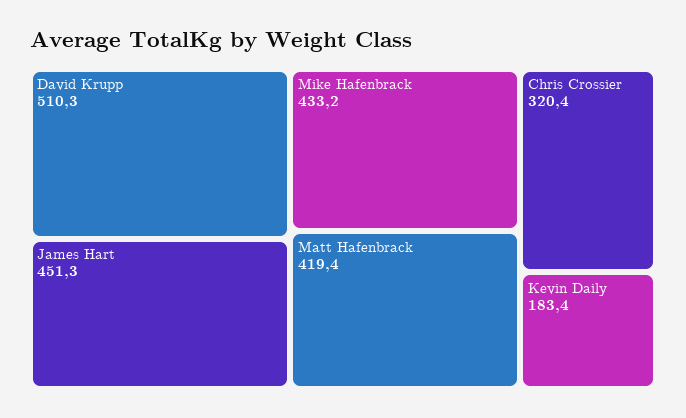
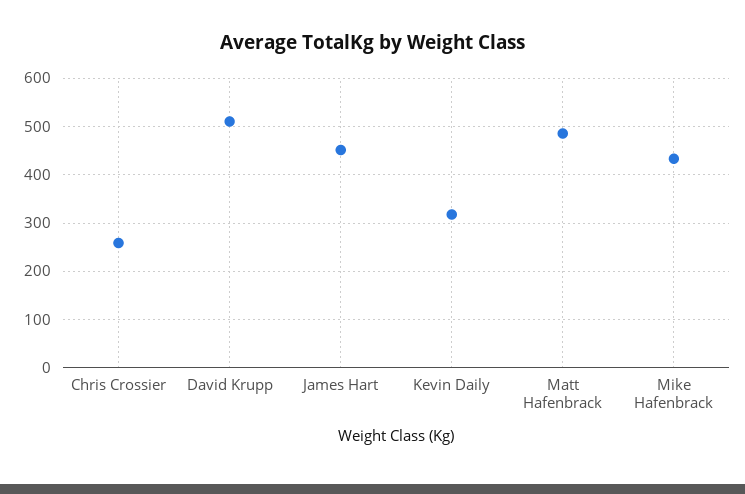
  {
    "David Krupp": 510.3,
    "James Hart": 451.3,
    "Mike Hafenbrack": 433.2,
-   "Matt Hafenbrack": 419.4,
+   "Matt Hafenbrack": 480,
-   "Chris Crossier": 320.4,
+   "Chris Crossier": 260,
-   "Kevin Daily": 183.4
+   "Kevin Daily": 320
  }

